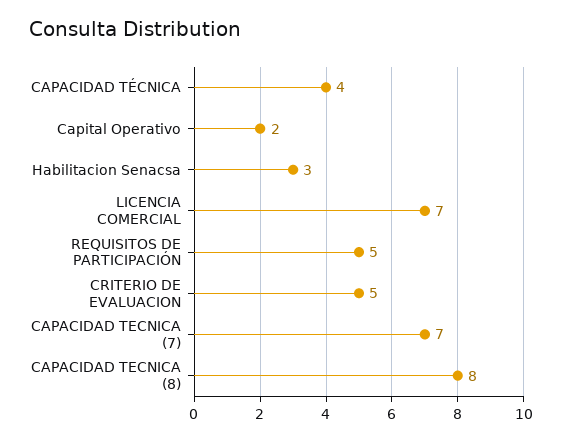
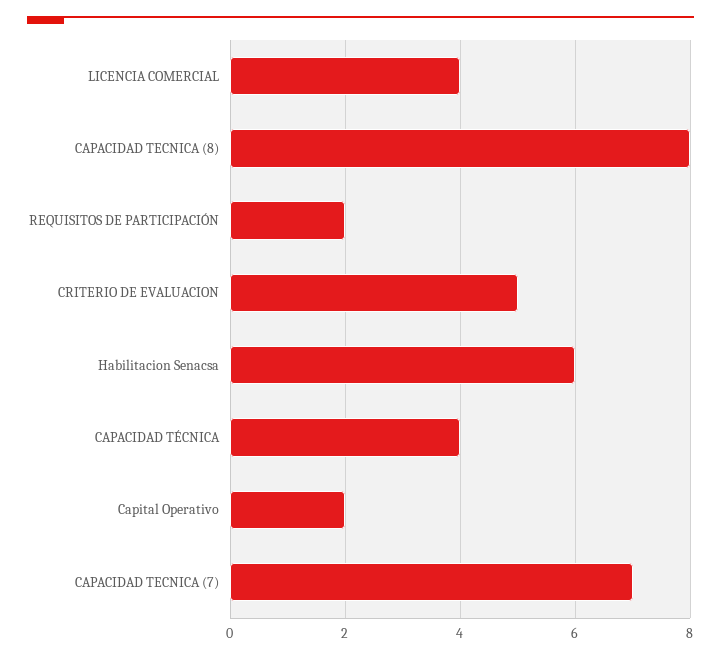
  {
    "CAPACIDAD TÉCNICA": 4,
    "Capital Operativo": 2,
-   "Habilitacion Senacsa": 3,
+   "Habilitacion Senacsa": 6,
-   "LICENCIA COMERCIAL": 7,
+   "LICENCIA COMERCIAL": 4,
-   "REQUISITOS DE PARTICIPACIÓN": 5,
+   "REQUISITOS DE PARTICIPACIÓN": 2,
    "CRITERIO DE EVALUACION": 5,
    "CAPACIDAD TECNICA (7)": 7,
    "CAPACIDAD TECNICA (8)": 8
  }

